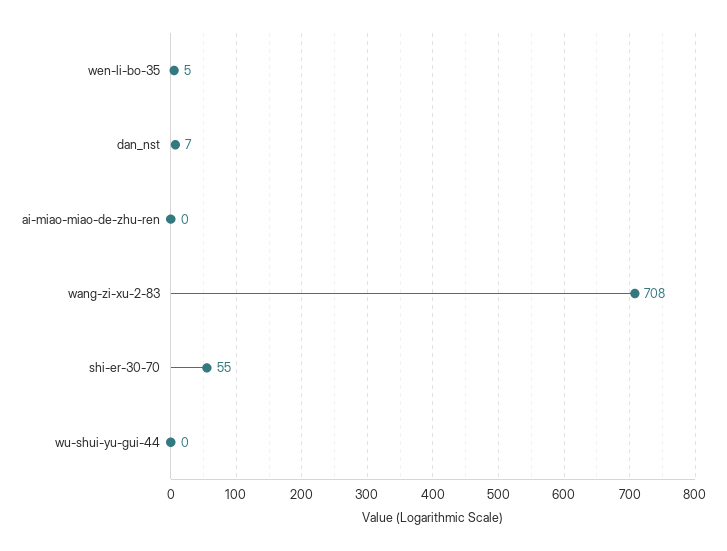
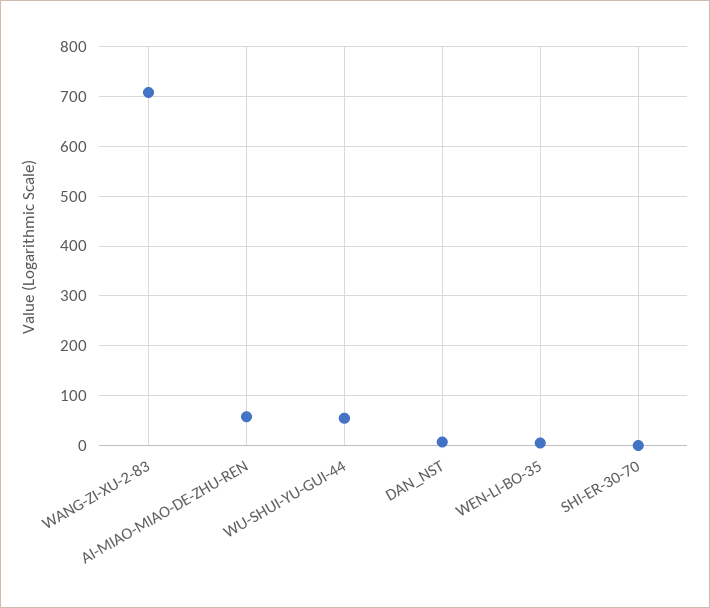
  {
    "wen-li-bo-35": 5,
    "dan_nst": 7,
-   "ai-miao-miao-de-zhu-ren": 0,
+   "ai-miao-miao-de-zhu-ren": 60,
    "wang-zi-xu-2-83": 708,
-   "shi-er-30-70": 55,
+   "shi-er-30-70": 0,
-   "wu-shui-yu-gui-44": 0
+   "wu-shui-yu-gui-44": 60
  }

